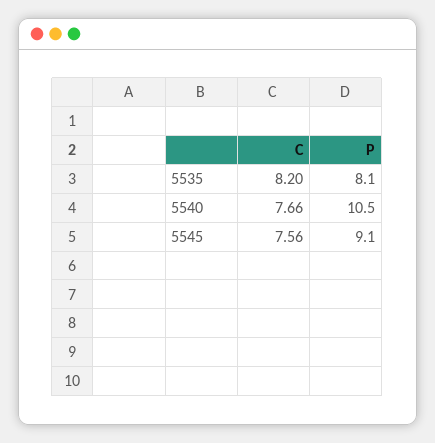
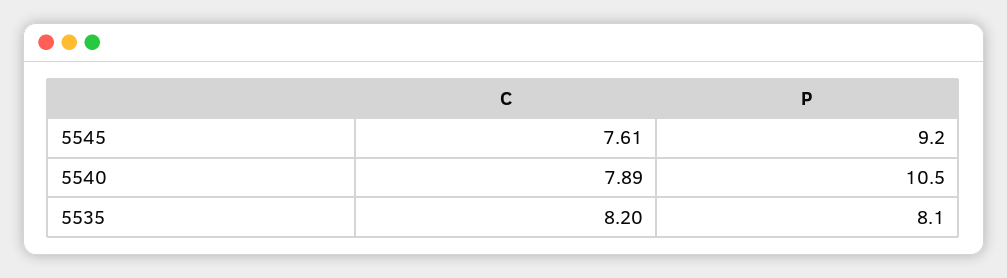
  {
    "C": {
      "5535": 8.2,
-     "5540": 7.66,
+     "5540": 7.89,
-     "5545": 7.56
+     "5545": 7.61
    },
    "P": {
      "5535": 8.1,
      "5540": 10.5,
-     "5545": 9.1
+     "5545": 9.2
    }
  }

